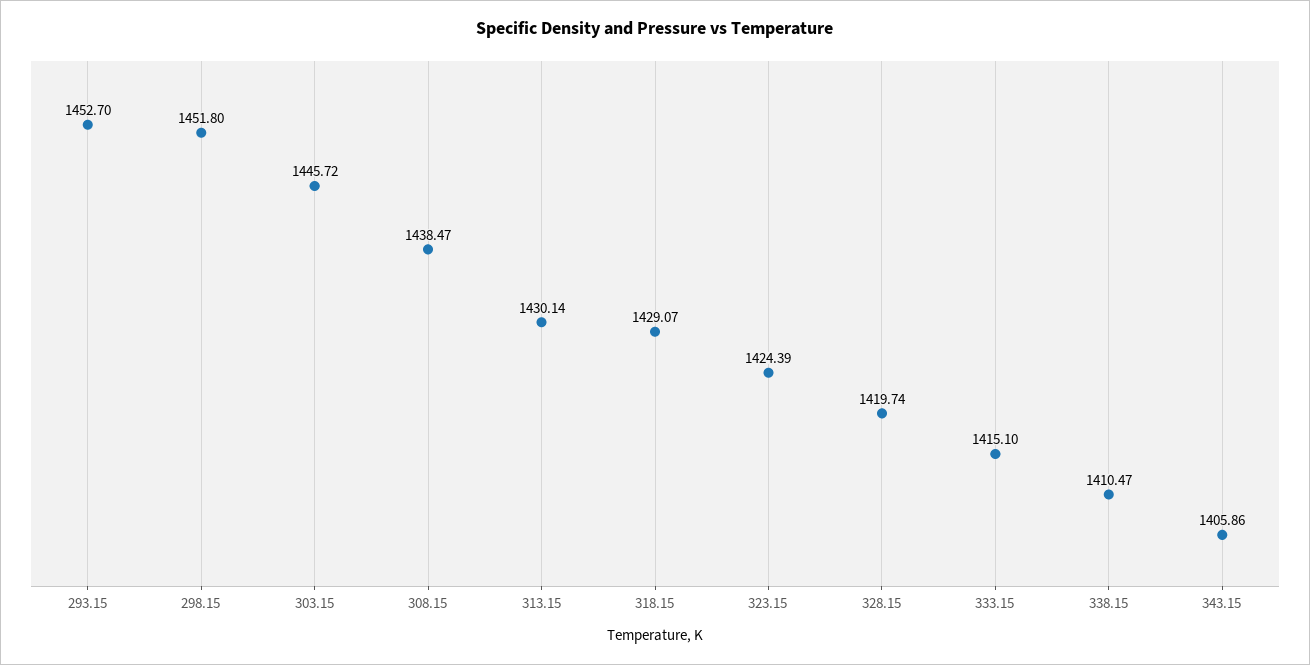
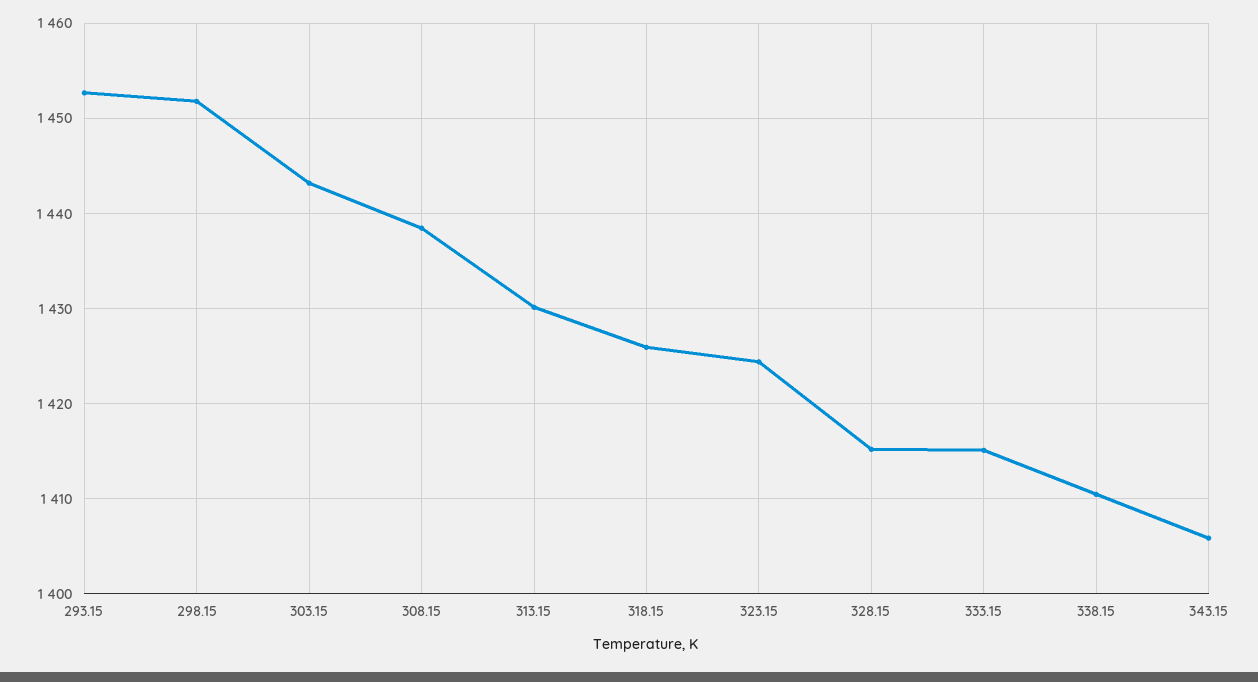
  {
    "293.15": 1452.7,
    "298.15": 1451.8,
-   "303.15": 1445.72,
+   "303.15": 1443,
    "308.15": 1438.47,
    "313.15": 1430.14,
-   "318.15": 1429.07,
+   "318.15": 1426,
    "323.15": 1424.39,
-   "328.15": 1419.74,
+   "328.15": 1415,
    "333.15": 1415.1,
    "338.15": 1410.47,
    "343.15": 1405.86
  }

